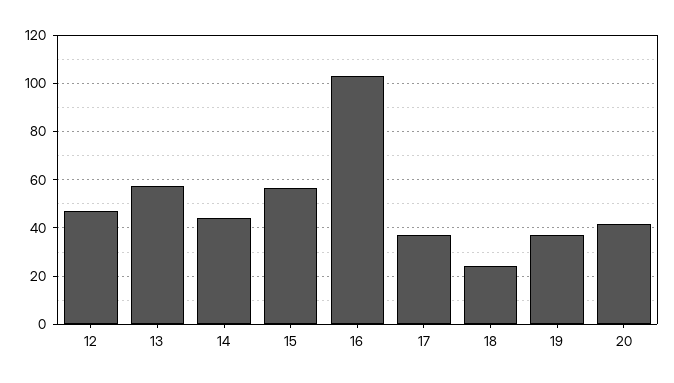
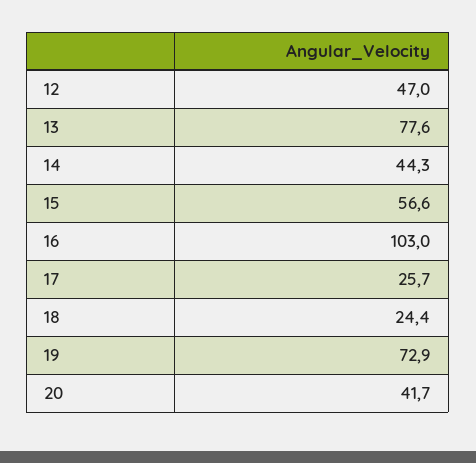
  {
    "12": 47,
-   "13": 57.5,
+   "13": 77.6,
    "14": 44.3,
    "15": 56.6,
    "16": 103,
-   "17": 37.5,
+   "17": 25.7,
    "18": 24.4,
-   "19": 37.5,
+   "19": 72.9,
    "20": 41.7
  }

